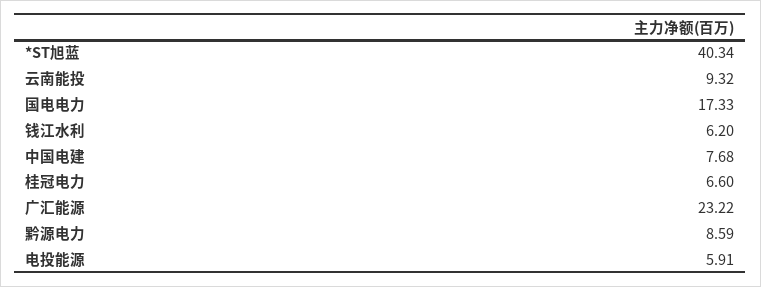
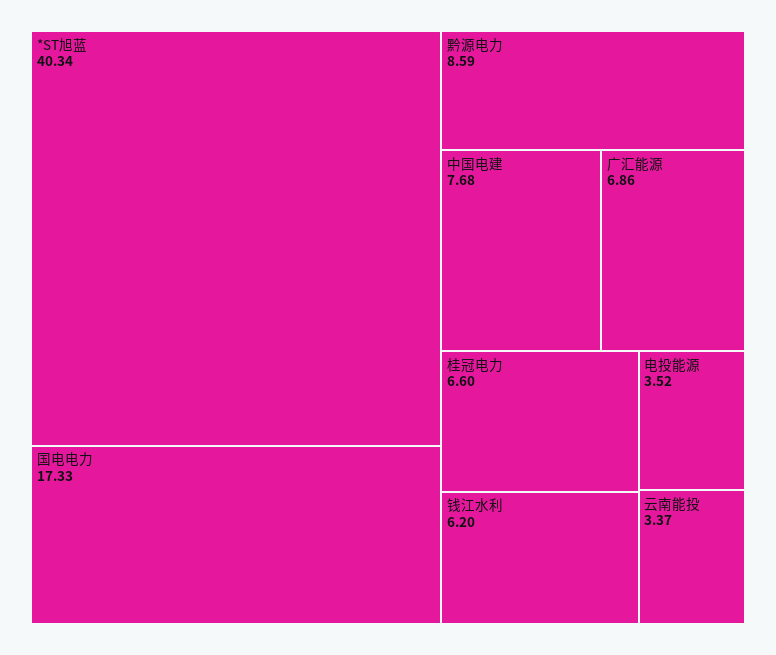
  {
    "*ST旭蓝": 40.34,
-   "云南能投": 9.32,
+   "云南能投": 3.37,
    "国电电力": 17.33,
    "钱江水利": 6.2,
    "中国电建": 7.68,
    "桂冠电力": 6.6,
-   "广汇能源": 23.22,
+   "广汇能源": 6.86,
    "黔源电力": 8.59,
-   "电投能源": 5.91
+   "电投能源": 3.52
  }

